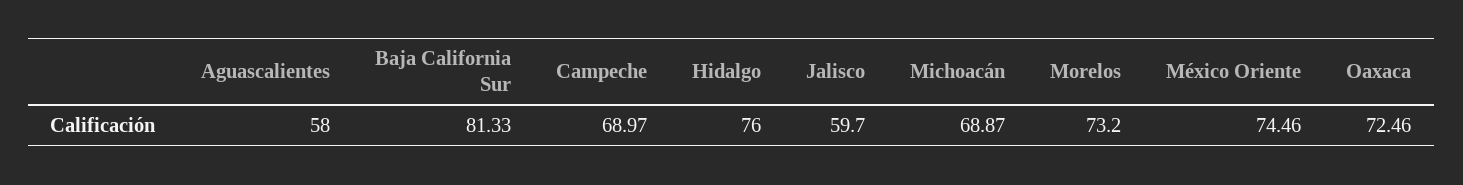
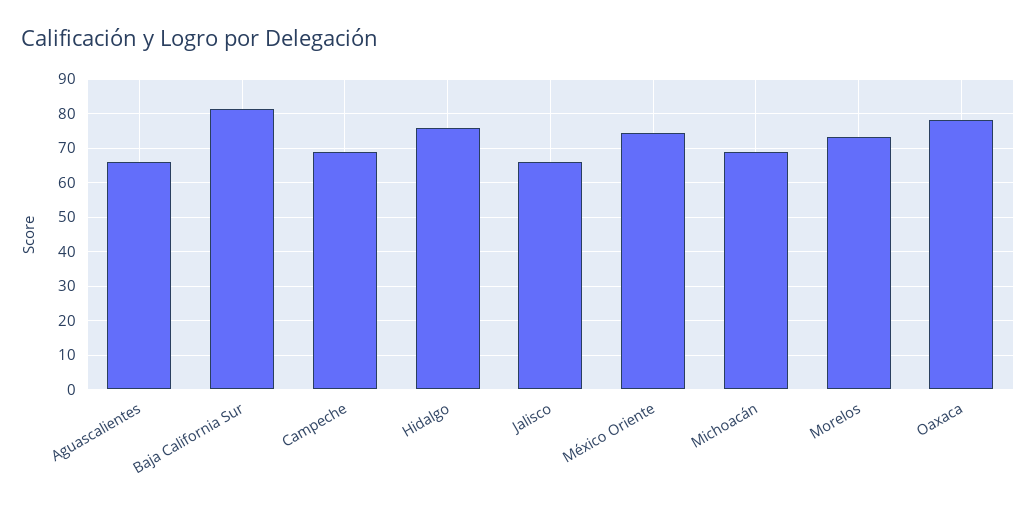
  {
-   "Aguascalientes": 58,
+   "Aguascalientes": 66,
    "Baja California Sur": 81.33,
    "Campeche": 68.97,
    "Hidalgo": 76,
-   "Jalisco": 59.7,
+   "Jalisco": 66,
    "Michoacán": 68.87,
    "Morelos": 73.2,
    "México Oriente": 74.46,
-   "Oaxaca": 72.46
+   "Oaxaca": 78
  }

